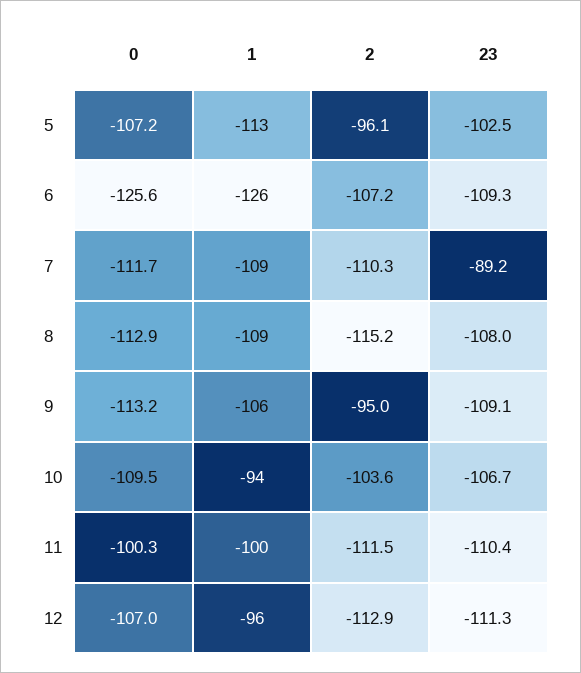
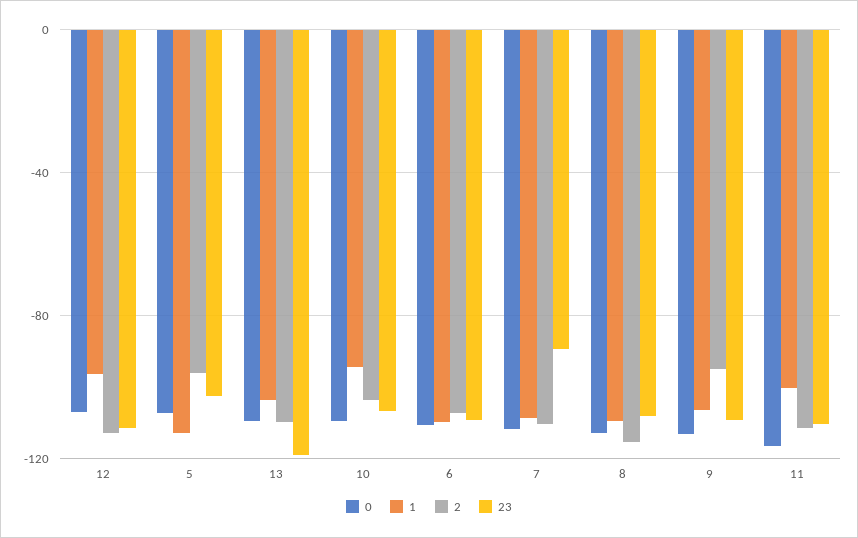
  {
    "0": {
      "5": -107.2,
-     "6": -125.6,
+     "6": -110,
      "7": -111.7,
      "8": -112.9,
      "9": -113.2,
      "10": -109.5,
-     "11": -100.3,
+     "11": -115,
-     "12": -107
+     "12": -107,
+     "13": -110
    },
    "1": {
      "5": -113,
-     "6": -126,
+     "6": -110,
      "7": -109,
      "8": -109,
      "9": -106,
      "10": -94,
      "11": -100,
-     "12": -96
+     "12": -96,
+     "13": -105
    },
    "2": {
      "5": -96.1,
      "6": -107.2,
      "7": -110.3,
      "8": -115.2,
      "9": -95,
      "10": -103.6,
      "11": -111.5,
-     "12": -112.9
+     "12": -112.9,
+     "13": -110
    },
    "23": {
      "5": -102.5,
      "6": -109.3,
      "7": -89.2,
      "8": -108,
      "9": -109.1,
      "10": -106.7,
      "11": -110.4,
-     "12": -111.3
+     "12": -111.3,
+     "13": -120
    }
  }

